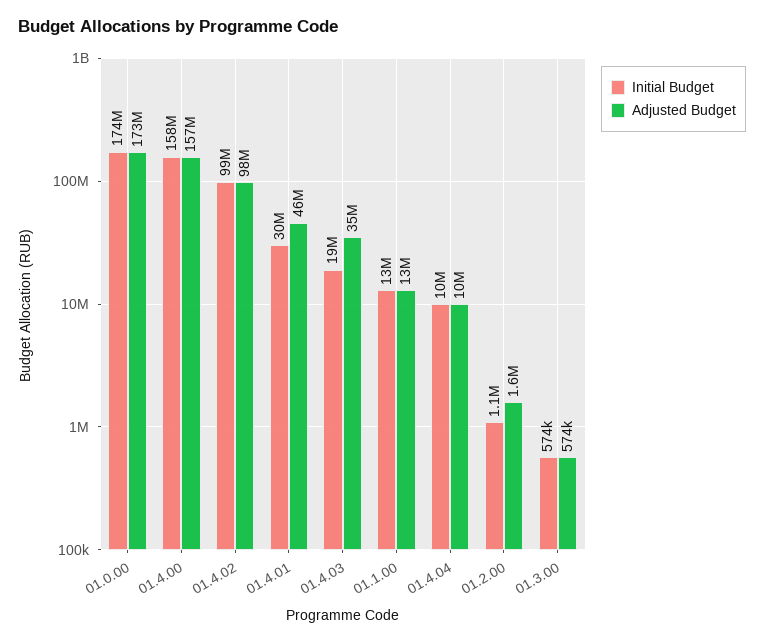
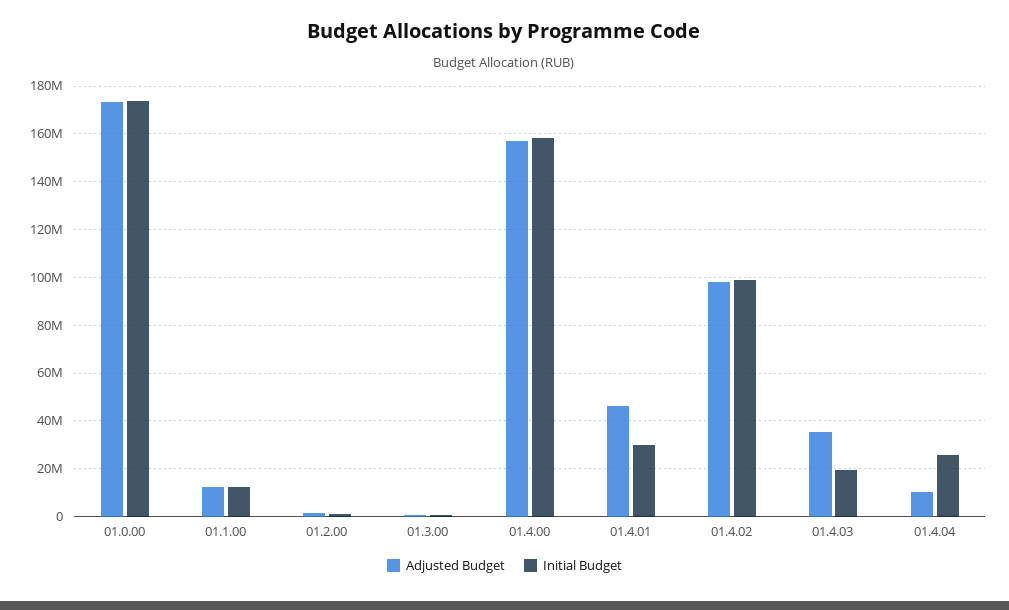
  {
    "Initial Budget": {
      "01.0.00": 174000000,
      "01.4.00": 158000000,
      "01.4.02": 99000000,
      "01.4.01": 30000000,
      "01.4.03": 19000000,
      "01.1.00": 13000000,
-     "01.4.04": 10000000,
+     "01.4.04": 25000000,
      "01.2.00": 1100000,
      "01.3.00": 574000
    },
    "Adjusted Budget": {
      "01.0.00": 173000000,
      "01.4.00": 157000000,
      "01.4.02": 98000000,
      "01.4.01": 46000000,
      "01.4.03": 35000000,
      "01.1.00": 13000000,
      "01.4.04": 10000000,
      "01.2.00": 1600000,
      "01.3.00": 574000
    }
  }

